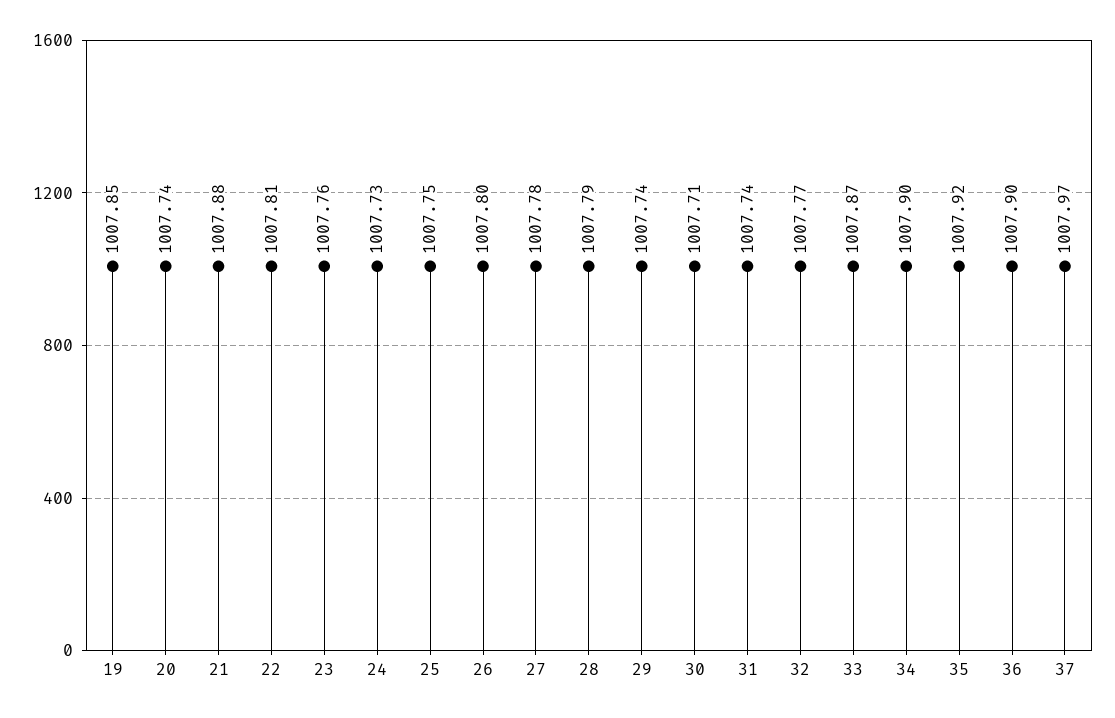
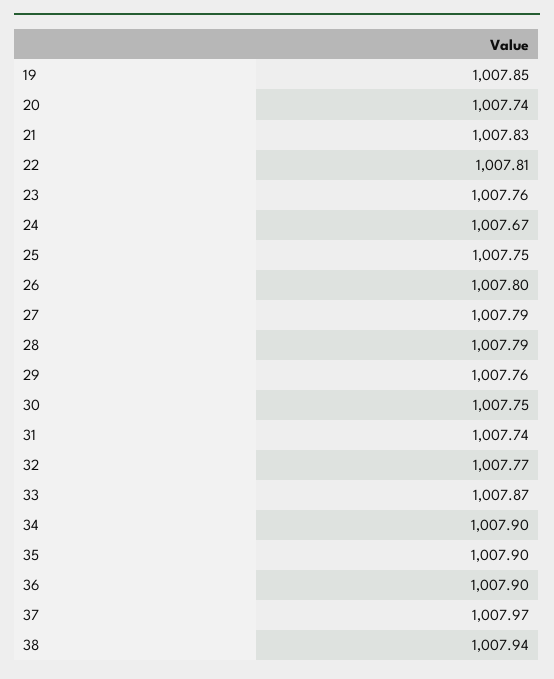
  {
    "19": 1007.85,
    "20": 1007.74,
-   "21": 1007.88,
+   "21": 1007.83,
    "22": 1007.81,
    "23": 1007.76,
-   "24": 1007.73,
+   "24": 1007.67,
    "25": 1007.75,
    "26": 1007.8,
-   "27": 1007.78,
+   "27": 1007.79,
    "28": 1007.79,
-   "29": 1007.74,
+   "29": 1007.76,
-   "30": 1007.71,
+   "30": 1007.75,
    "31": 1007.74,
    "32": 1007.77,
    "33": 1007.87,
    "34": 1007.9,
-   "35": 1007.92,
+   "35": 1007.9,
    "36": 1007.9,
-   "37": 1007.97
+   "37": 1007.97,
+   "38": 1007.94
  }

